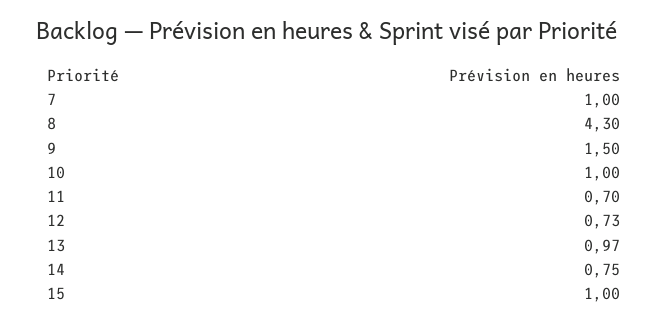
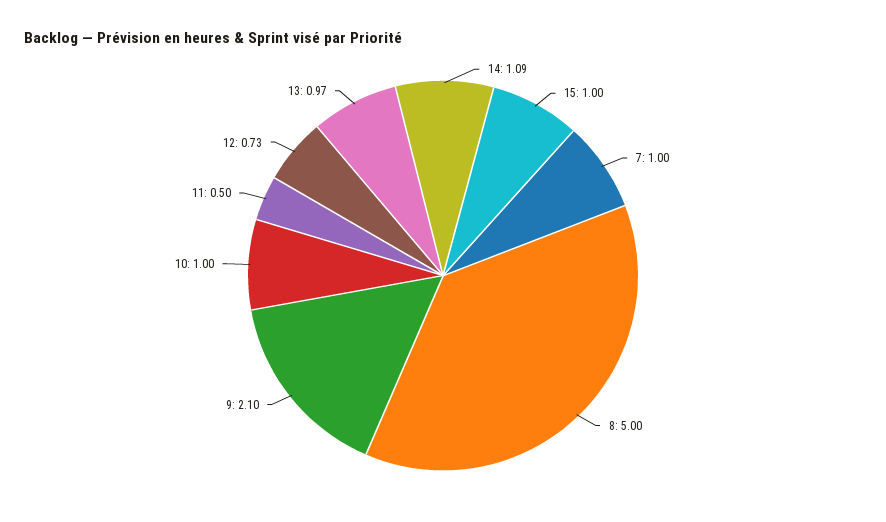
  {
    "7": 1,
-   "8": 4.3,
+   "8": 5,
-   "9": 1.5,
+   "9": 2.1,
    "10": 1,
-   "11": 0.7,
+   "11": 0.5,
    "12": 0.73,
    "13": 0.97,
-   "14": 0.75,
+   "14": 1.09,
    "15": 1
  }

